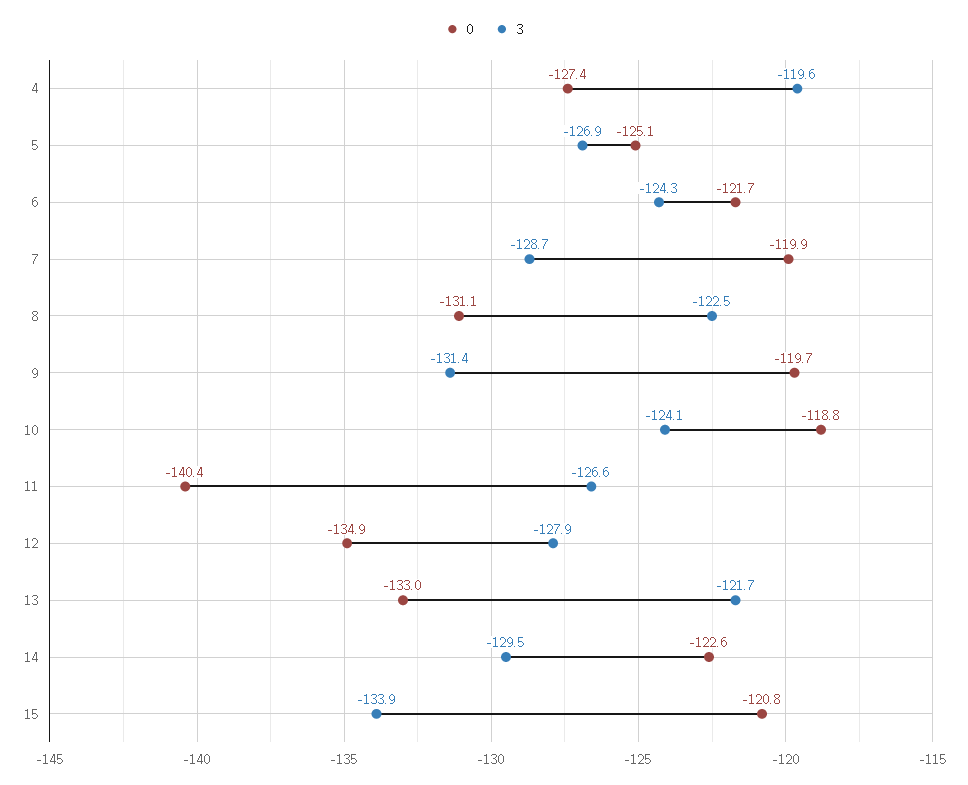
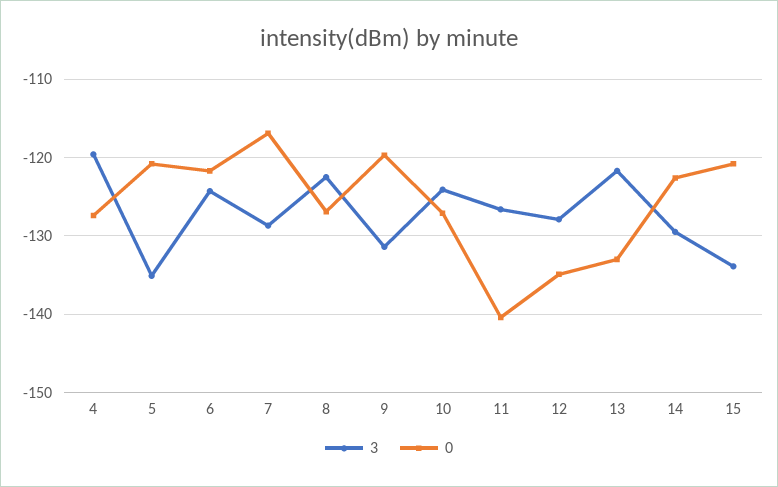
  {
    "0": {
      "4": -127.4,
-     "5": -125.1,
+     "5": -121,
      "6": -121.7,
-     "7": -119.9,
+     "7": -117,
-     "8": -131.1,
+     "8": -127,
      "9": -119.7,
-     "10": -118.8,
+     "10": -127,
      "11": -140.4,
      "12": -134.9,
      "13": -133,
      "14": -122.6,
      "15": -120.8
    },
    "3": {
      "4": -119.6,
-     "5": -126.9,
+     "5": -135,
      "6": -124.3,
      "7": -128.7,
      "8": -122.5,
      "9": -131.4,
      "10": -124.1,
      "11": -126.6,
      "12": -127.9,
      "13": -121.7,
      "14": -129.5,
      "15": -133.9
    }
  }

